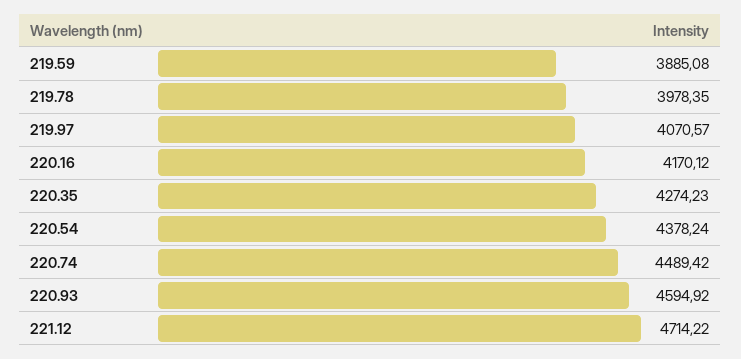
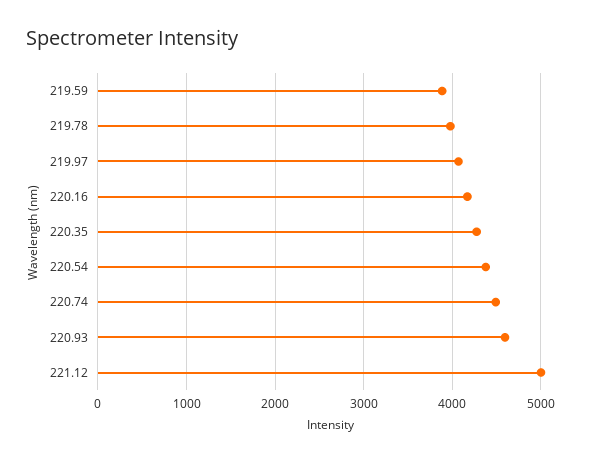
  {
    "219.59": 3885.08,
    "219.78": 3978.35,
    "219.97": 4070.57,
    "220.16": 4170.12,
    "220.35": 4274.23,
    "220.54": 4378.24,
    "220.74": 4489.42,
    "220.93": 4594.92,
-   "221.12": 4714.22
+   "221.12": 5000
  }

